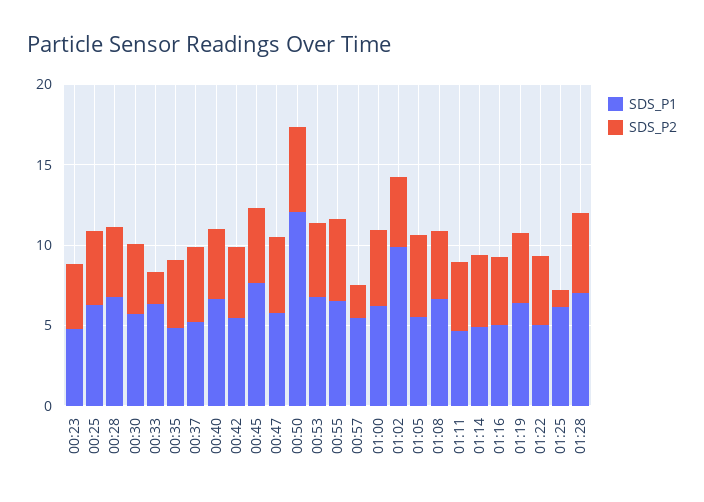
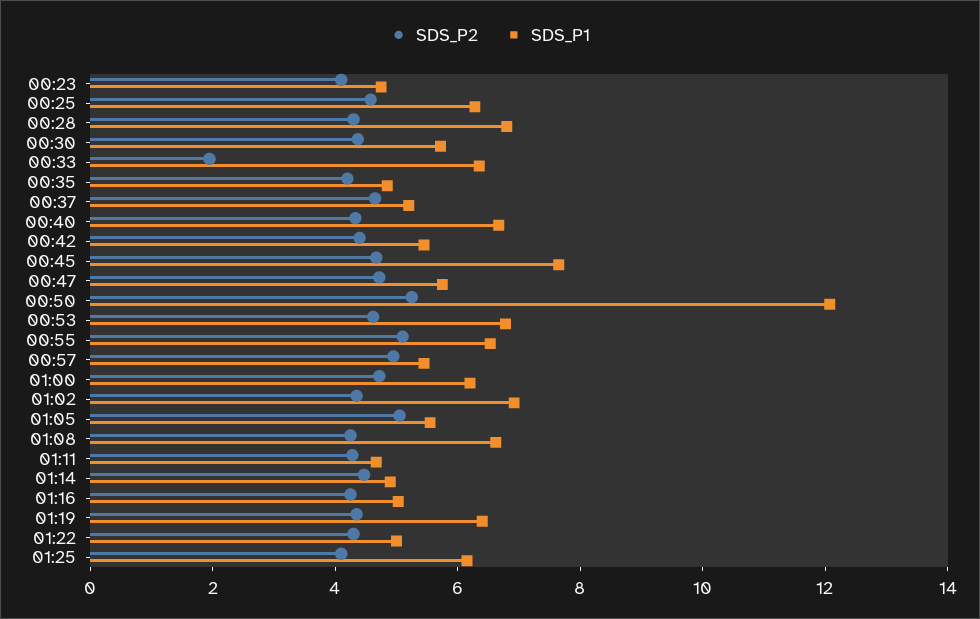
  {
    "SDS_P1": {
      "00:23": 5,
      "00:25": 6.5,
      "00:28": 7,
      "00:30": 5.5,
      "00:33": 6.5,
      "00:35": 5,
      "00:37": 5,
      "00:40": 6.5,
      "00:42": 5.5,
      "00:45": 7.5,
      "00:47": 6,
      "00:50": 12,
      "00:53": 7,
      "00:55": 6.5,
      "00:57": 5.5,
      "01:00": 6,
-     "01:02": 10,
+     "01:02": 7,
      "01:05": 5.5,
      "01:08": 6.5,
      "01:11": 4.5,
      "01:14": 5,
      "01:16": 5,
      "01:19": 6.5,
      "01:22": 5,
-     "01:25": 6,
+     "01:25": 6
-     "01:28": 7
    },
    "SDS_P2": {
      "00:23": 4,
      "00:25": 4.5,
      "00:28": 4.5,
      "00:30": 4.5,
      "00:33": 2,
      "00:35": 4,
      "00:37": 4.5,
      "00:40": 4.5,
      "00:42": 4.5,
      "00:45": 4.5,
      "00:47": 4.5,
      "00:50": 5.5,
      "00:53": 4.5,
      "00:55": 5,
-     "00:57": 2,
+     "00:57": 5,
      "01:00": 4.5,
      "01:02": 4.5,
      "01:05": 5,
      "01:08": 4.5,
      "01:11": 4.5,
      "01:14": 4.5,
      "01:16": 4.5,
      "01:19": 4.5,
      "01:22": 4.5,
-     "01:25": 1,
+     "01:25": 4
-     "01:28": 5
    }
  }

